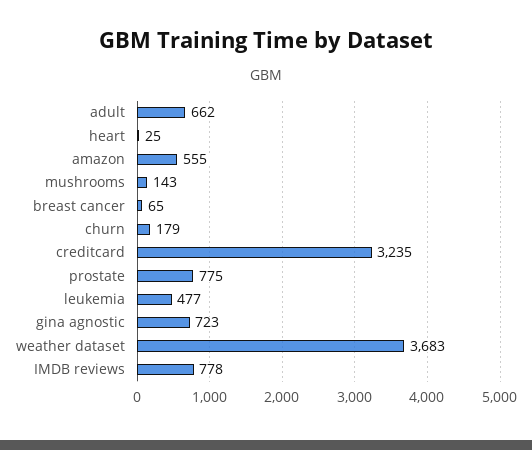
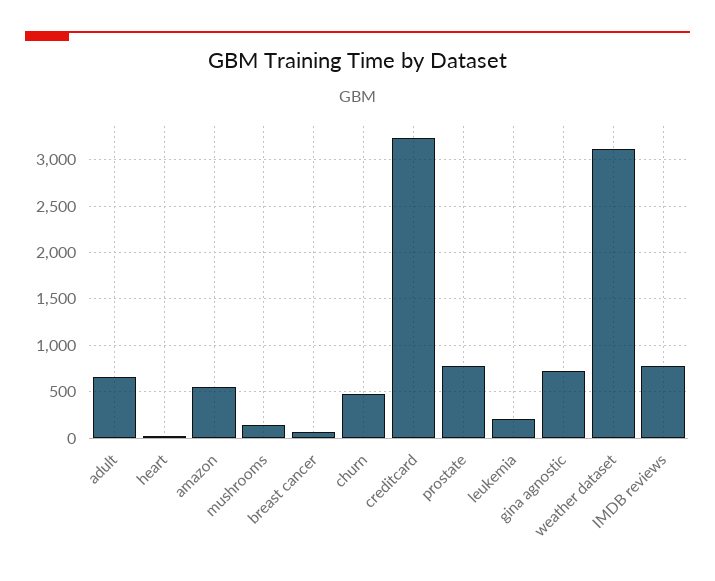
  {
    "adult": 662,
    "heart": 25,
    "amazon": 555,
    "mushrooms": 143,
    "breast cancer": 65,
-   "churn": 179,
+   "churn": 500,
    "creditcard": 3235,
    "prostate": 775,
-   "leukemia": 477,
+   "leukemia": 200,
    "gina agnostic": 723,
-   "weather dataset": 3683,
+   "weather dataset": 3100,
    "IMDB reviews": 778
  }

